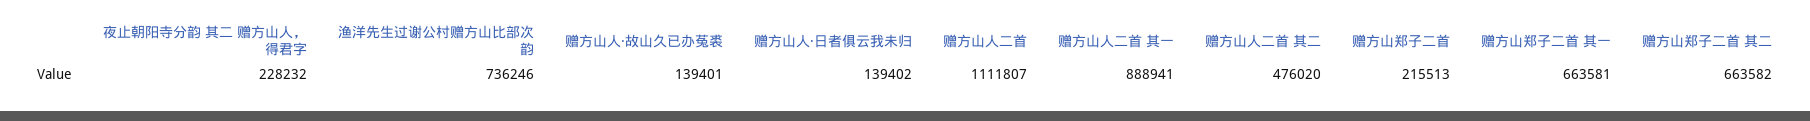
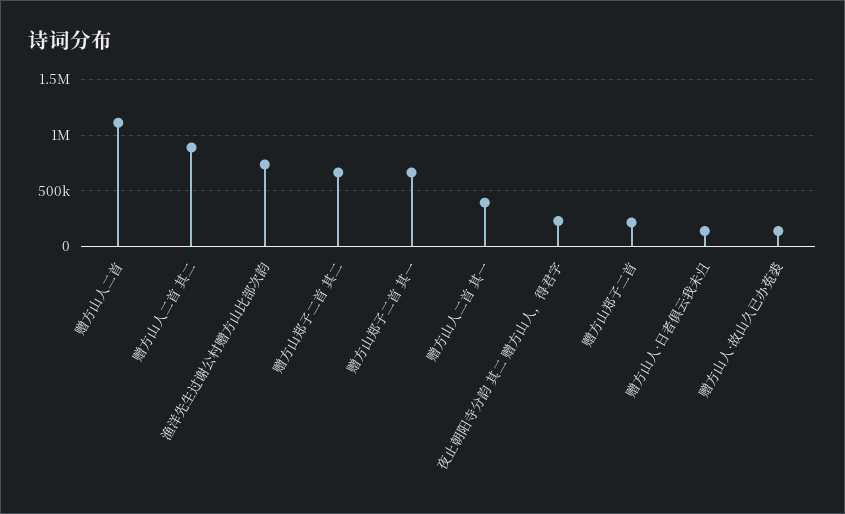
  {
    "夜止朝阳寺分韵 其二 赠方山人，得君字": 228232,
    "渔洋先生过谢公村赠方山比部次韵": 736246,
    "赠方山人·故山久已办菟裘": 139401,
    "赠方山人·日者俱云我未归": 139402,
    "赠方山人二首": 1111807,
-   "赠方山人二首 其一": 888941,
+   "赠方山人二首 其一": 400000,
-   "赠方山人二首 其二": 476020,
+   "赠方山人二首 其二": 900000,
    "赠方山郑子二首": 215513,
    "赠方山郑子二首 其一": 663581,
    "赠方山郑子二首 其二": 663582
  }

